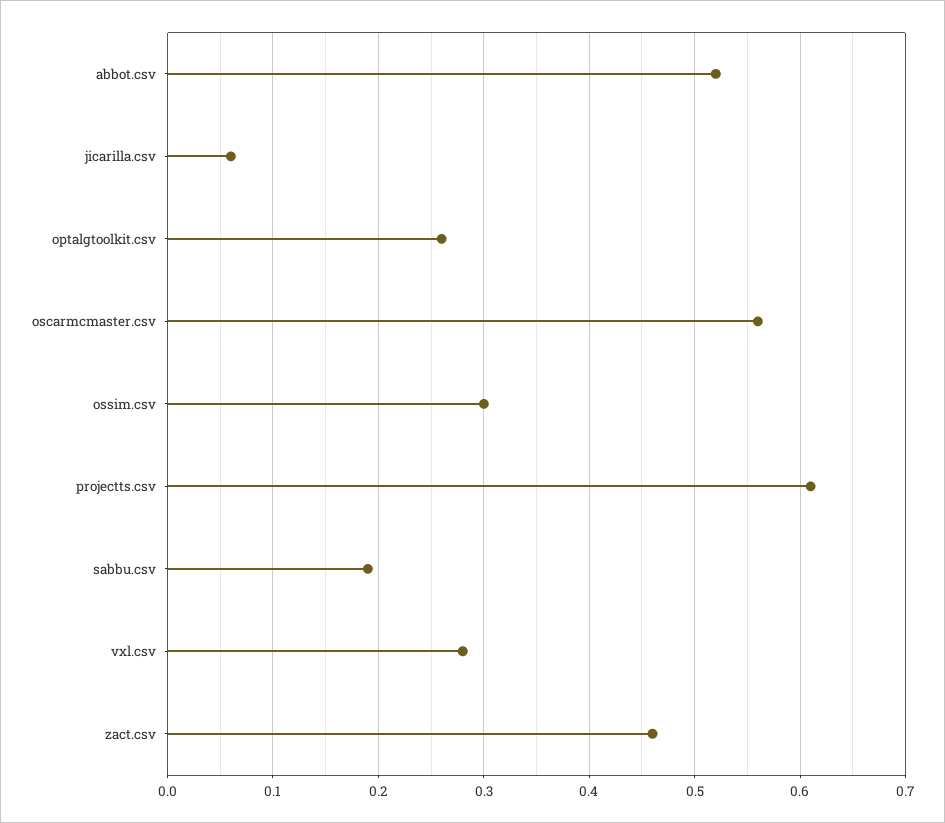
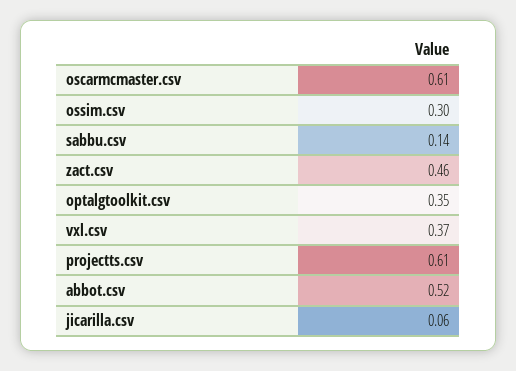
  {
    "abbot.csv": 0.52,
    "jicarilla.csv": 0.06,
-   "optalgtoolkit.csv": 0.26,
+   "optalgtoolkit.csv": 0.35,
-   "oscarmcmaster.csv": 0.56,
+   "oscarmcmaster.csv": 0.61,
    "ossim.csv": 0.3,
    "projectts.csv": 0.61,
-   "sabbu.csv": 0.19,
+   "sabbu.csv": 0.14,
-   "vxl.csv": 0.28,
+   "vxl.csv": 0.37,
    "zact.csv": 0.46
  }

